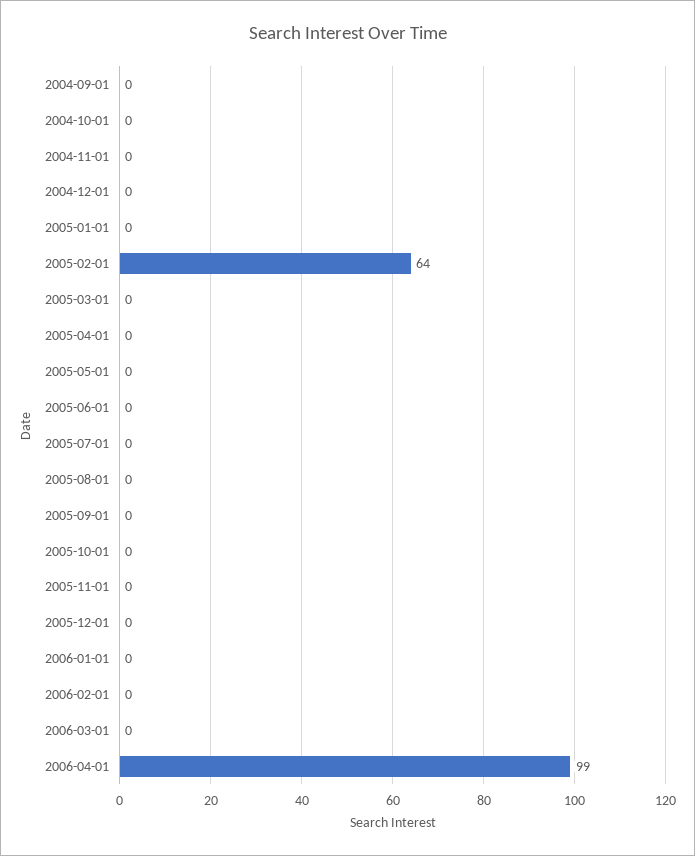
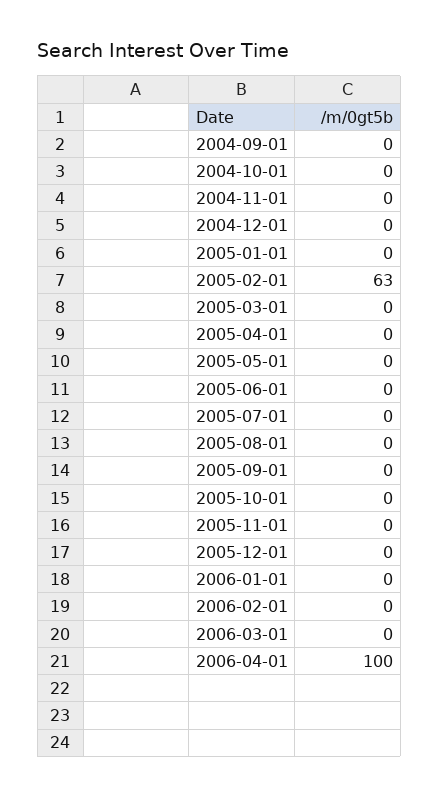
  {
    "2004-09-01": 0,
    "2004-10-01": 0,
    "2004-11-01": 0,
    "2004-12-01": 0,
    "2005-01-01": 0,
-   "2005-02-01": 64,
+   "2005-02-01": 63,
    "2005-03-01": 0,
    "2005-04-01": 0,
    "2005-05-01": 0,
    "2005-06-01": 0,
    "2005-07-01": 0,
    "2005-08-01": 0,
    "2005-09-01": 0,
    "2005-10-01": 0,
    "2005-11-01": 0,
    "2005-12-01": 0,
    "2006-01-01": 0,
    "2006-02-01": 0,
    "2006-03-01": 0,
-   "2006-04-01": 99
+   "2006-04-01": 100
  }

